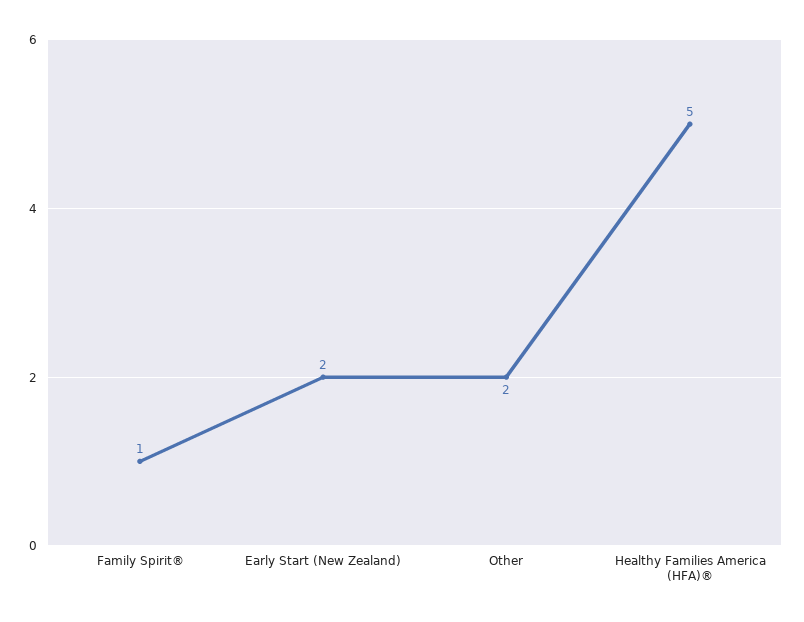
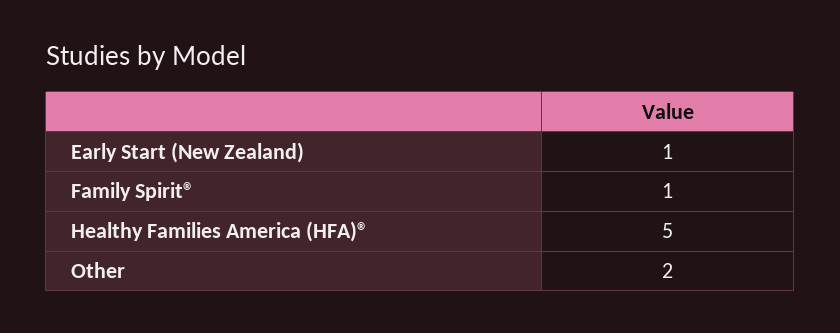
  {
    "Family Spirit®": 1,
-   "Early Start (New Zealand)": 2,
+   "Early Start (New Zealand)": 1,
    "Other": 2,
    "Healthy Families America (HFA)®": 5
  }

